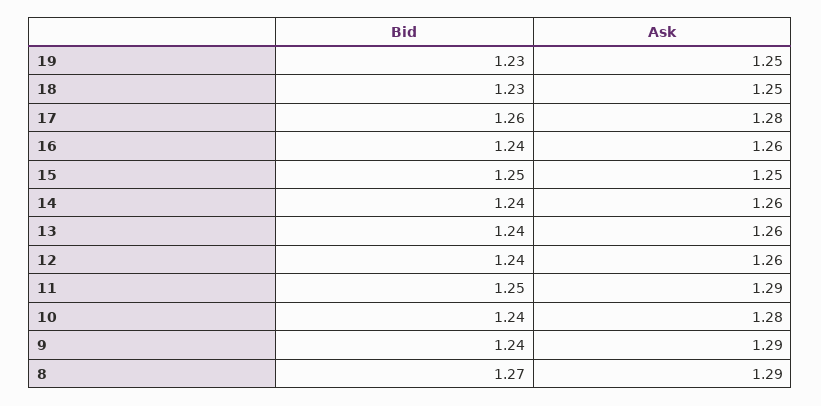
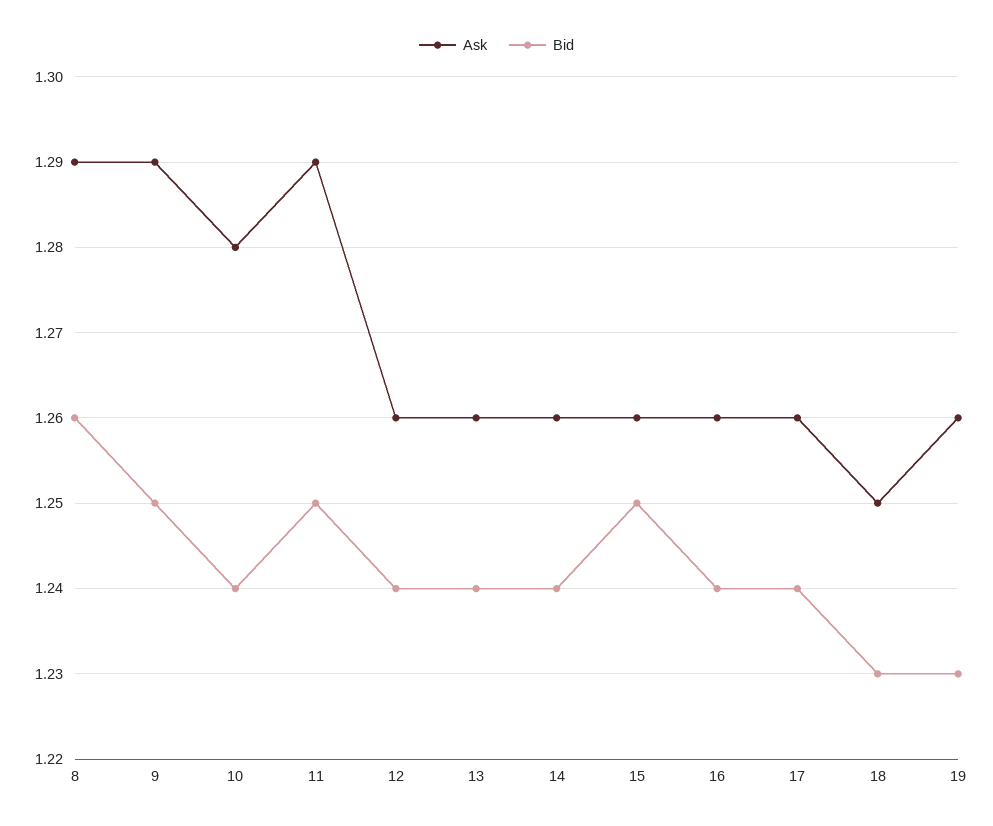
  {
    "Bid": {
      "19": 1.23,
      "18": 1.23,
-     "17": 1.26,
+     "17": 1.24,
      "16": 1.24,
      "15": 1.25,
      "14": 1.24,
      "13": 1.24,
      "12": 1.24,
      "11": 1.25,
      "10": 1.24,
-     "9": 1.24,
+     "9": 1.25,
-     "8": 1.27
+     "8": 1.26
    },
    "Ask": {
-     "19": 1.25,
+     "19": 1.26,
      "18": 1.25,
-     "17": 1.28,
+     "17": 1.26,
      "16": 1.26,
-     "15": 1.25,
+     "15": 1.26,
      "14": 1.26,
      "13": 1.26,
      "12": 1.26,
      "11": 1.29,
      "10": 1.28,
      "9": 1.29,
      "8": 1.29
    }
  }

